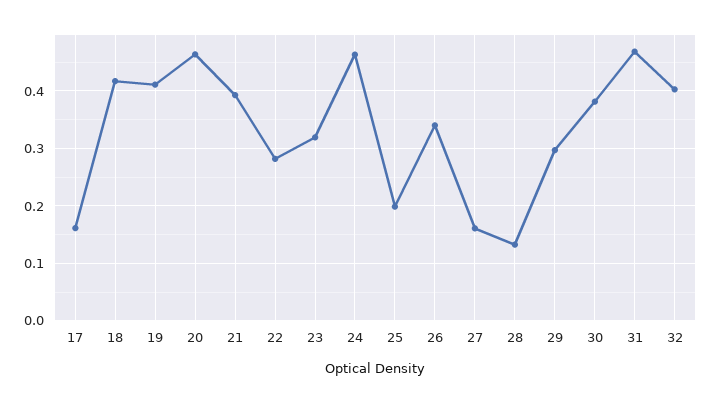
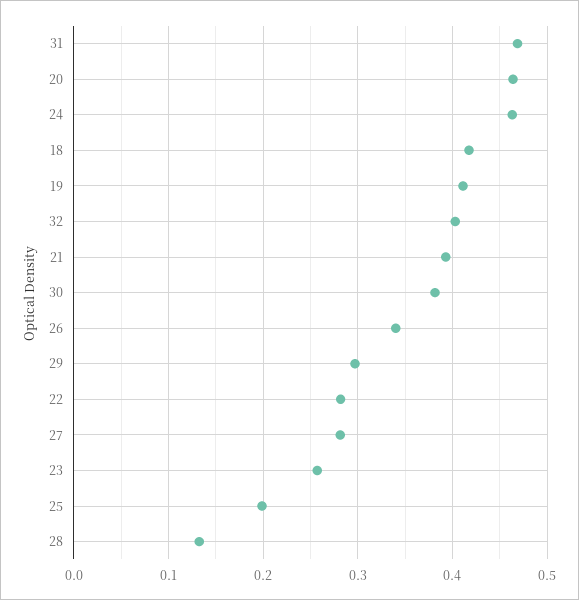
  {
-   "17": 0.16,
    "18": 0.42,
    "19": 0.41,
    "20": 0.46,
    "21": 0.39,
    "22": 0.28,
-   "23": 0.32,
+   "23": 0.26,
    "24": 0.46,
    "25": 0.2,
    "26": 0.34,
-   "27": 0.16,
+   "27": 0.28,
    "28": 0.13,
    "29": 0.3,
    "30": 0.38,
    "31": 0.47,
    "32": 0.4
  }

